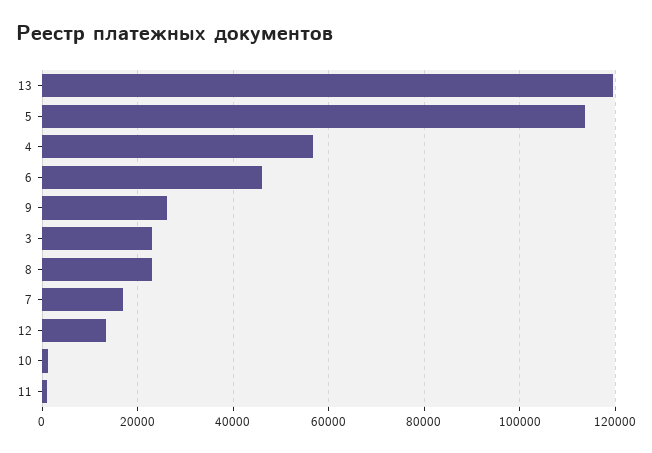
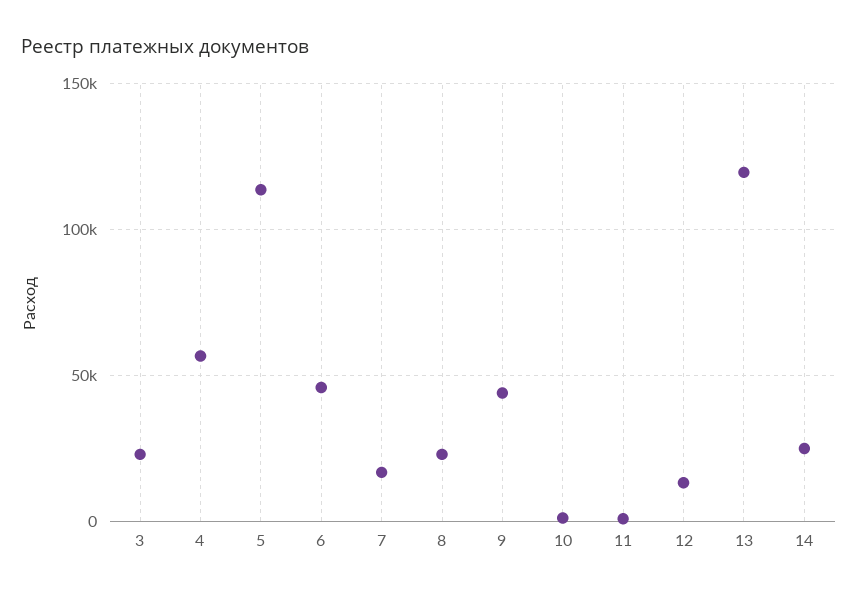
  {
    "13": 120000,
    "5": 114000,
    "4": 56000,
    "6": 46000,
-   "9": 26000,
+   "9": 45000,
    "3": 24000,
    "8": 24000,
    "7": 16000,
    "12": 14000,
    "10": 2000,
-   "11": 0
+   "11": 0,
+   "14": 25000
  }

